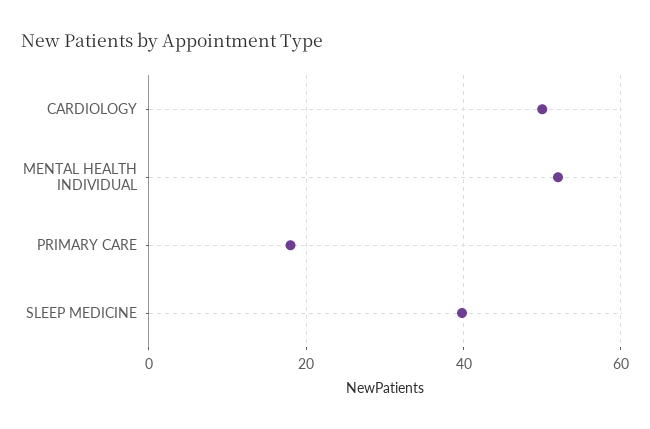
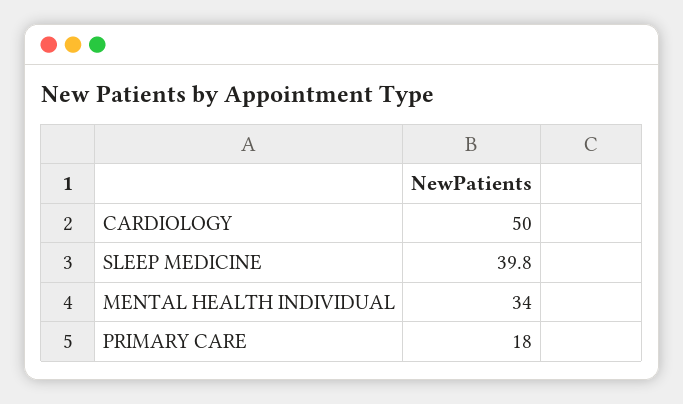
  {
    "CARDIOLOGY": 50,
-   "MENTAL HEALTH INDIVIDUAL": 52,
+   "MENTAL HEALTH INDIVIDUAL": 34,
    "PRIMARY CARE": 18,
    "SLEEP MEDICINE": 39.8
  }

